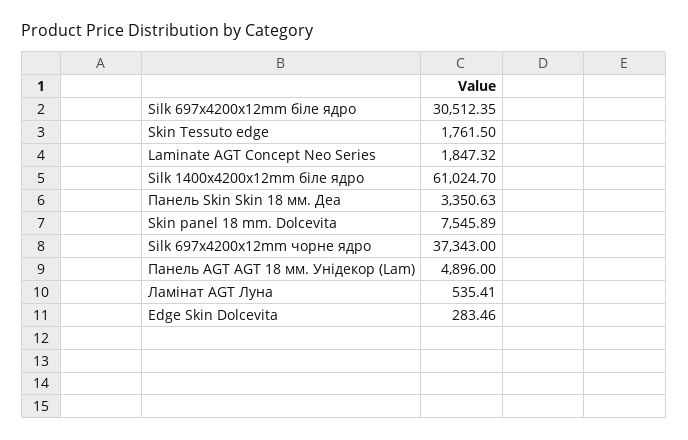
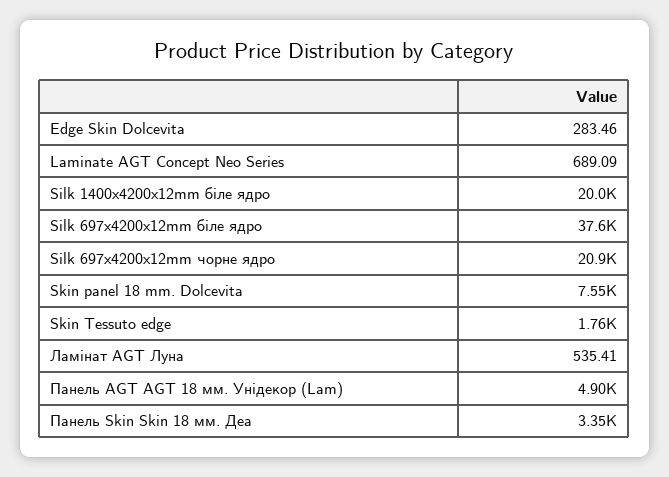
  {
-   "Silk 697x4200x12mm біле ядро": 30512.35,
+   "Silk 697x4200x12mm біле ядро": 37600,
    "Skin Tessuto edge": 1761.5,
-   "Laminate AGT Concept Neo Series": 1847.32,
+   "Laminate AGT Concept Neo Series": 689.09,
-   "Silk 1400x4200x12mm біле ядро": 61024.7,
+   "Silk 1400x4200x12mm біле ядро": 20000,
    "Панель Skin Skin 18 мм. Деа": 3350.63,
    "Skin panel 18 mm. Dolcevita": 7545.89,
-   "Silk 697x4200x12mm чорне ядро": 37343,
+   "Silk 697x4200x12mm чорне ядро": 20900,
    "Панель AGT AGT 18 мм. Унідекор (Lam)": 4896,
    "Ламінат AGT Луна": 535.41,
    "Edge Skin Dolcevita": 283.46
  }

